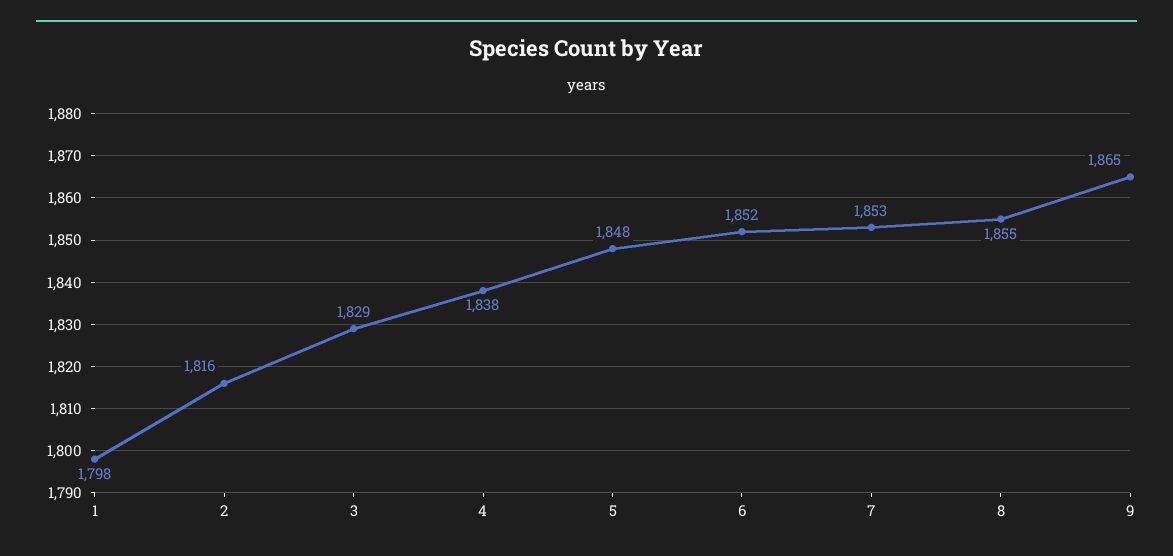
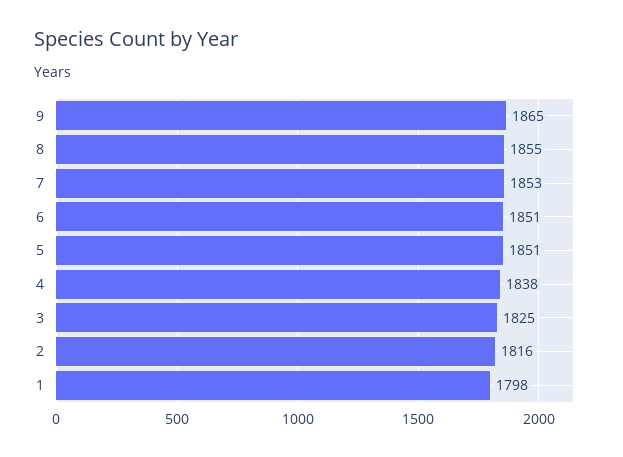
  {
    "1": 1798,
    "2": 1816,
-   "3": 1829,
+   "3": 1825,
    "4": 1838,
-   "5": 1848,
+   "5": 1851,
-   "6": 1852,
+   "6": 1851,
    "7": 1853,
    "8": 1855,
    "9": 1865
  }

